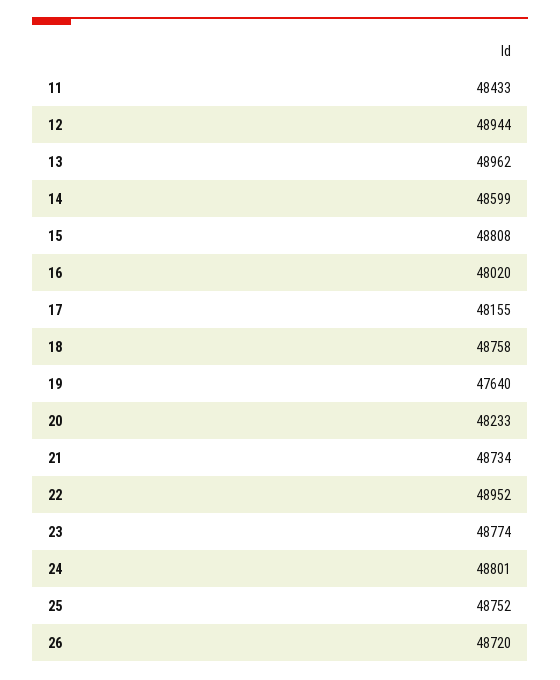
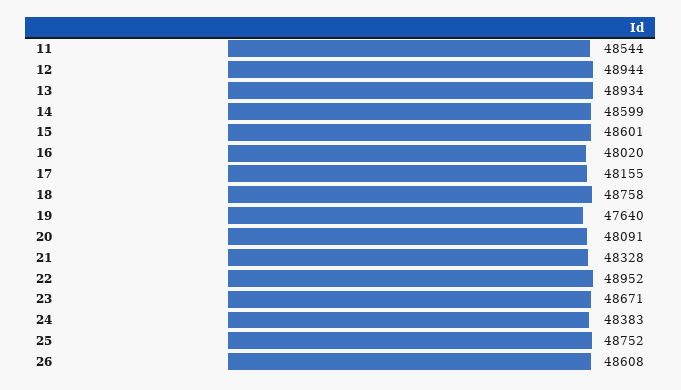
  {
-   "11": 48433,
+   "11": 48544,
    "12": 48944,
-   "13": 48962,
+   "13": 48934,
    "14": 48599,
-   "15": 48808,
+   "15": 48601,
    "16": 48020,
    "17": 48155,
    "18": 48758,
    "19": 47640,
-   "20": 48233,
+   "20": 48091,
-   "21": 48734,
+   "21": 48328,
    "22": 48952,
-   "23": 48774,
+   "23": 48671,
-   "24": 48801,
+   "24": 48383,
    "25": 48752,
-   "26": 48720
+   "26": 48608
  }

